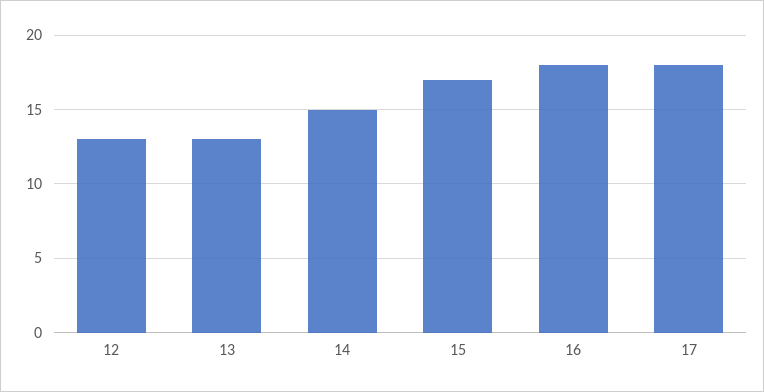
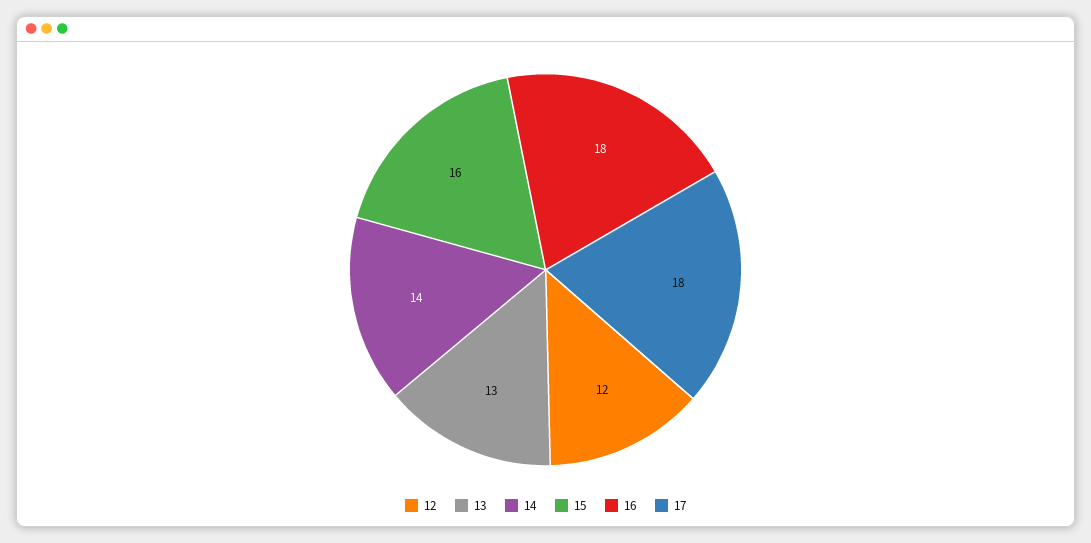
  {
-   "12": 13,
+   "12": 12,
    "13": 13,
-   "14": 15,
+   "14": 14,
-   "15": 17,
+   "15": 16,
    "16": 18,
    "17": 18
  }

